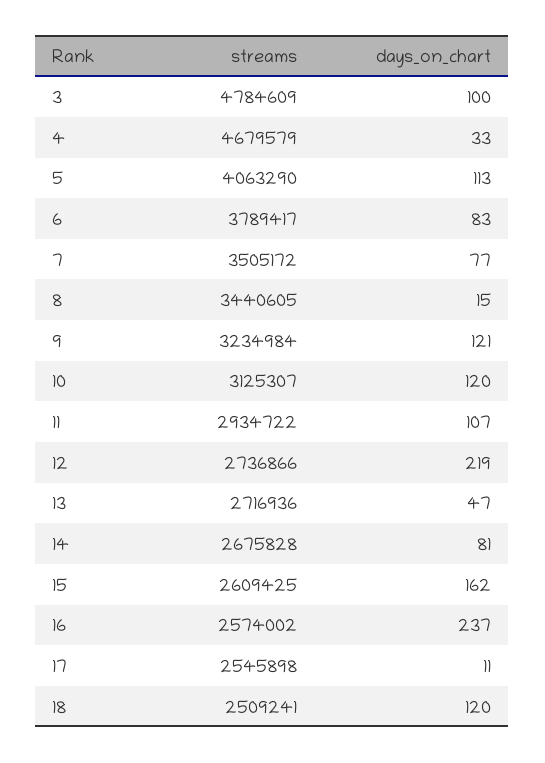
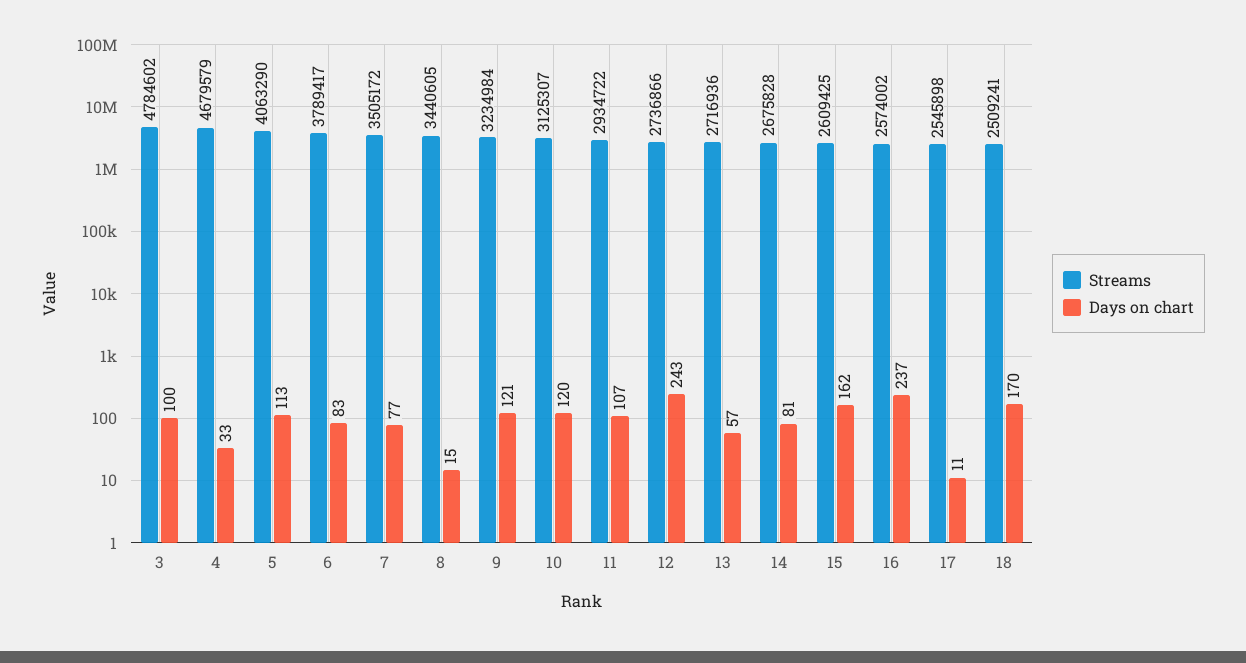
  {
    "streams": {
-     "3": 4784609,
+     "3": 4784602,
      "4": 4679579,
      "5": 4063290,
      "6": 3789417,
      "7": 3505172,
      "8": 3440605,
      "9": 3234984,
      "10": 3125307,
      "11": 2934722,
      "12": 2736866,
      "13": 2716936,
      "14": 2675828,
      "15": 2609425,
      "16": 2574002,
      "17": 2545898,
      "18": 2509241
    },
    "days_on_chart": {
      "3": 100,
      "4": 33,
      "5": 113,
      "6": 83,
      "7": 77,
      "8": 15,
      "9": 121,
      "10": 120,
      "11": 107,
-     "12": 219,
+     "12": 243,
-     "13": 47,
+     "13": 57,
      "14": 81,
      "15": 162,
      "16": 237,
      "17": 11,
-     "18": 120
+     "18": 170
    }
  }

